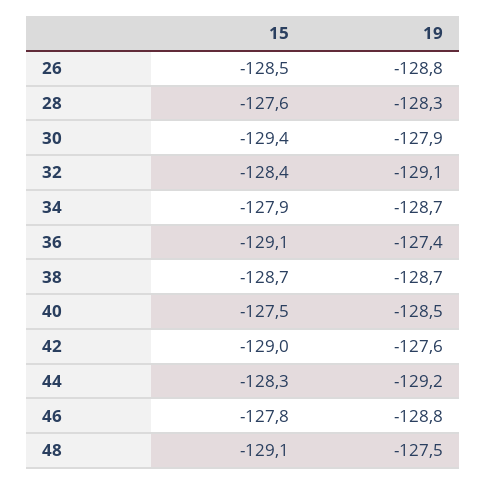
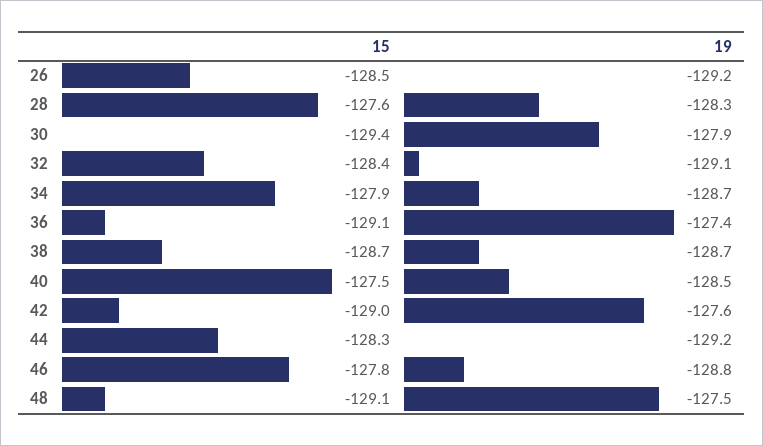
  {
    "15": {
      "26": -128.5,
      "28": -127.6,
      "30": -129.4,
      "32": -128.4,
      "34": -127.9,
      "36": -129.1,
      "38": -128.7,
      "40": -127.5,
      "42": -129,
      "44": -128.3,
      "46": -127.8,
      "48": -129.1
    },
    "19": {
-     "26": -128.8,
+     "26": -129.2,
      "28": -128.3,
      "30": -127.9,
      "32": -129.1,
      "34": -128.7,
      "36": -127.4,
      "38": -128.7,
      "40": -128.5,
      "42": -127.6,
      "44": -129.2,
      "46": -128.8,
      "48": -127.5
    }
  }

